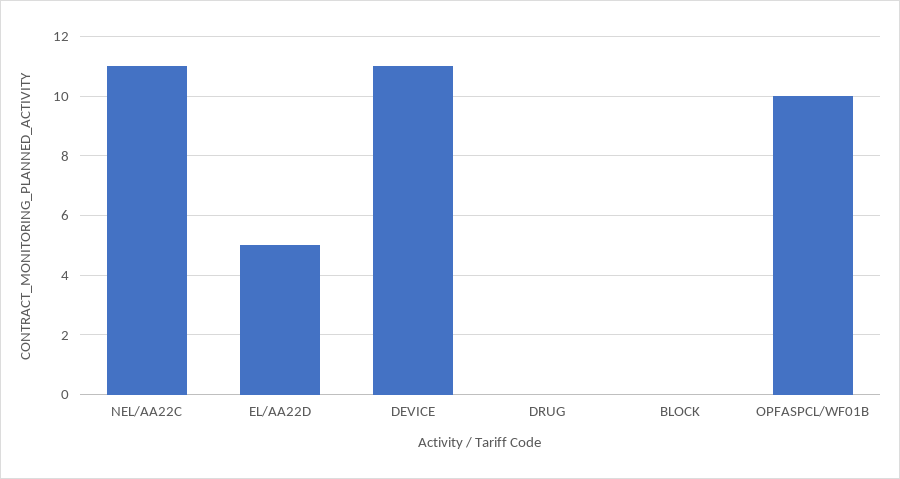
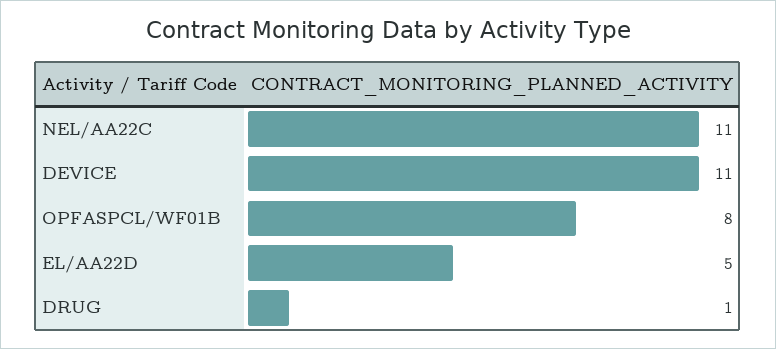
  {
    "NEL/AA22C": 11,
    "EL/AA22D": 5,
    "DEVICE": 11,
-   "DRUG": 0,
+   "DRUG": 1,
-   "BLOCK": 0,
-   "OPFASPCL/WF01B": 10
+   "OPFASPCL/WF01B": 8
  }

